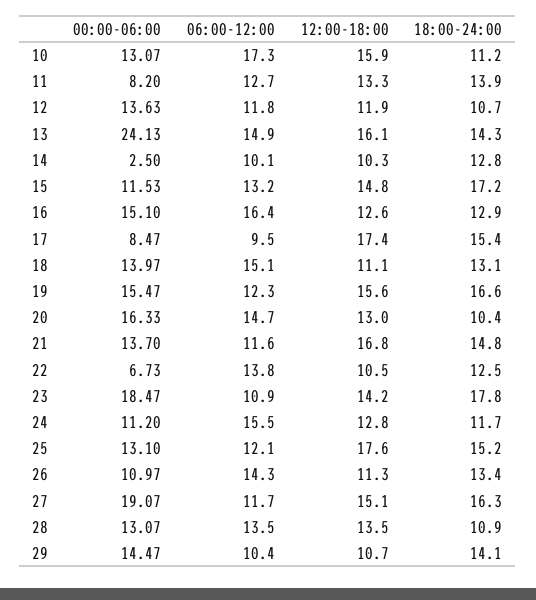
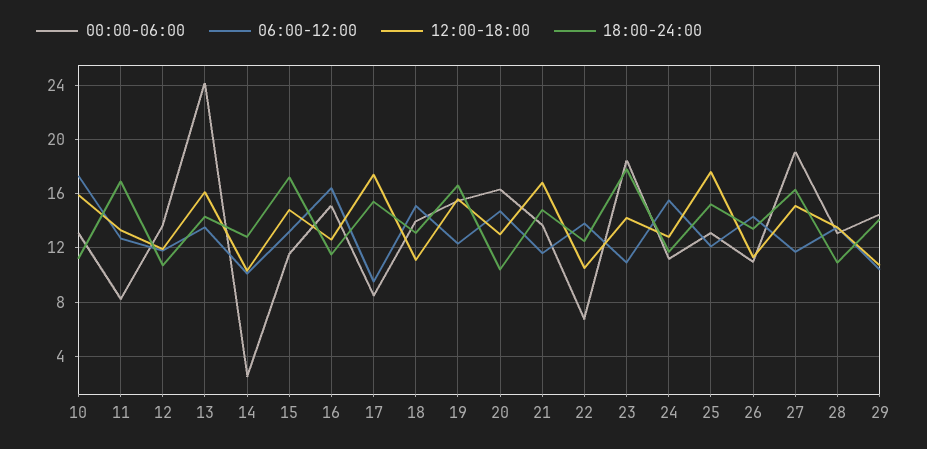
  {
    "00:00-06:00": {
      "10": 13.07,
      "11": 8.2,
      "12": 13.63,
      "13": 24.13,
      "14": 2.5,
      "15": 11.53,
      "16": 15.1,
      "17": 8.47,
      "18": 13.97,
      "19": 15.47,
      "20": 16.33,
      "21": 13.7,
      "22": 6.73,
      "23": 18.47,
      "24": 11.2,
      "25": 13.1,
      "26": 10.97,
      "27": 19.07,
      "28": 13.07,
      "29": 14.47
    },
    "06:00-12:00": {
      "10": 17.3,
      "11": 12.7,
      "12": 11.8,
-     "13": 14.9,
+     "13": 13.5,
      "14": 10.1,
      "15": 13.2,
      "16": 16.4,
      "17": 9.5,
      "18": 15.1,
      "19": 12.3,
      "20": 14.7,
      "21": 11.6,
      "22": 13.8,
      "23": 10.9,
      "24": 15.5,
      "25": 12.1,
      "26": 14.3,
      "27": 11.7,
      "28": 13.5,
      "29": 10.4
    },
    "12:00-18:00": {
      "10": 15.9,
      "11": 13.3,
      "12": 11.9,
      "13": 16.1,
      "14": 10.3,
      "15": 14.8,
      "16": 12.6,
      "17": 17.4,
      "18": 11.1,
      "19": 15.6,
      "20": 13,
      "21": 16.8,
      "22": 10.5,
      "23": 14.2,
      "24": 12.8,
      "25": 17.6,
      "26": 11.3,
      "27": 15.1,
      "28": 13.5,
      "29": 10.7
    },
    "18:00-24:00": {
      "10": 11.2,
-     "11": 13.9,
+     "11": 17,
      "12": 10.7,
      "13": 14.3,
      "14": 12.8,
      "15": 17.2,
-     "16": 12.9,
+     "16": 11.5,
      "17": 15.4,
      "18": 13.1,
      "19": 16.6,
      "20": 10.4,
      "21": 14.8,
      "22": 12.5,
      "23": 17.8,
      "24": 11.7,
      "25": 15.2,
      "26": 13.4,
      "27": 16.3,
      "28": 10.9,
      "29": 14.1
    }
  }

